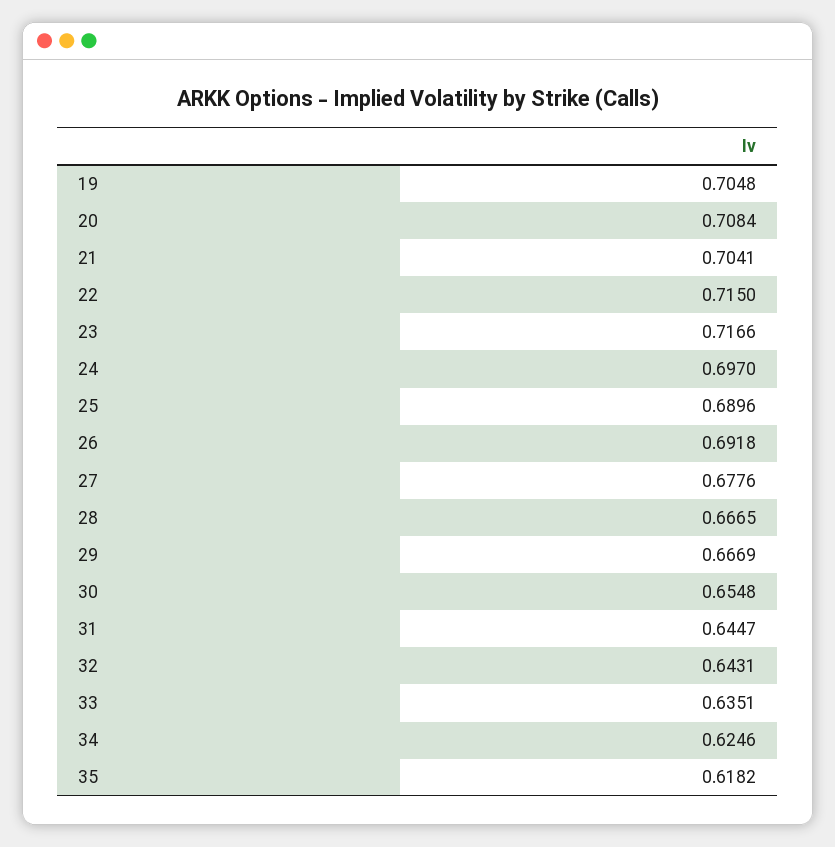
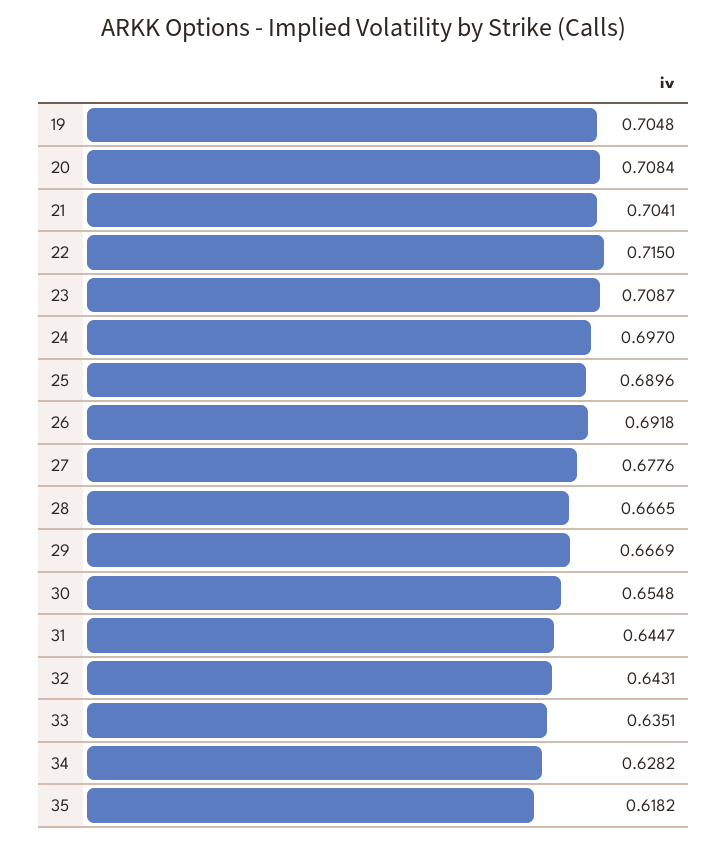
  {
    "19": 0.7048,
    "20": 0.7084,
    "21": 0.7041,
    "22": 0.715,
-   "23": 0.7166,
+   "23": 0.7087,
    "24": 0.697,
    "25": 0.6896,
    "26": 0.6918,
    "27": 0.6776,
    "28": 0.6665,
    "29": 0.6669,
    "30": 0.6548,
    "31": 0.6447,
    "32": 0.6431,
    "33": 0.6351,
-   "34": 0.6246,
+   "34": 0.6282,
    "35": 0.6182
  }

